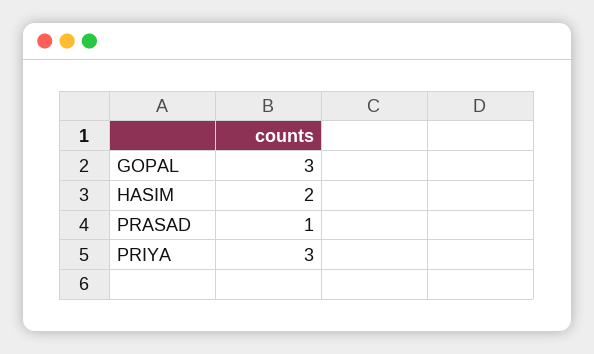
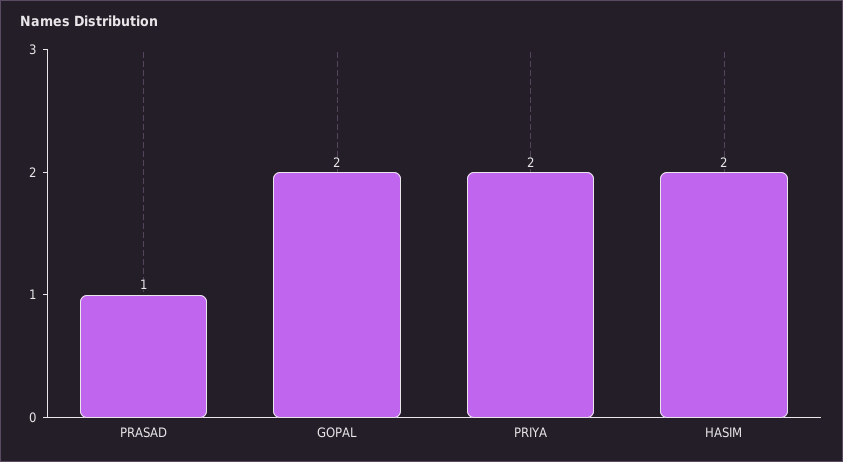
  {
-   "GOPAL": 3,
+   "GOPAL": 2,
    "HASIM": 2,
    "PRASAD": 1,
-   "PRIYA": 3
+   "PRIYA": 2
  }

